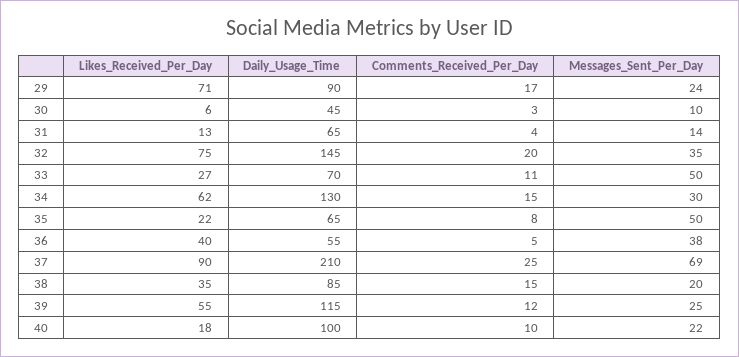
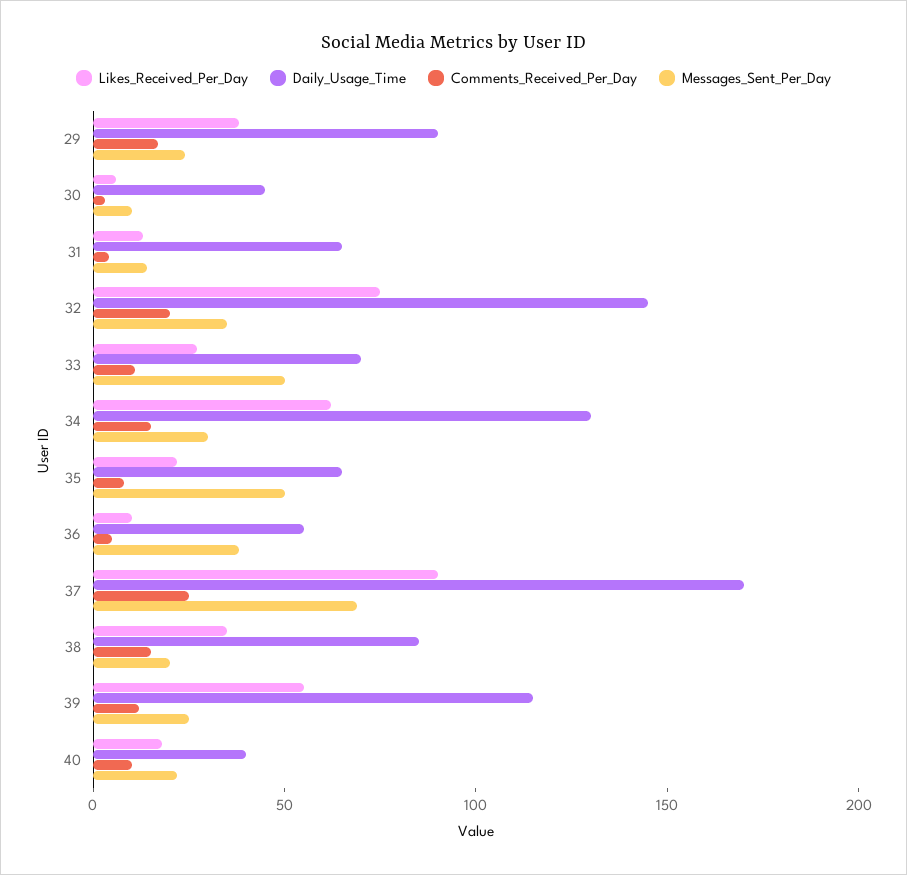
  {
    "Likes_Received_Per_Day": {
-     "29": 71,
+     "29": 40,
      "30": 6,
      "31": 13,
      "32": 75,
      "33": 27,
      "34": 62,
      "35": 22,
-     "36": 40,
+     "36": 10,
      "37": 90,
      "38": 35,
      "39": 55,
      "40": 18
    },
    "Daily_Usage_Time": {
      "29": 90,
      "30": 45,
      "31": 65,
      "32": 145,
      "33": 70,
      "34": 130,
      "35": 65,
      "36": 55,
-     "37": 210,
+     "37": 170,
      "38": 85,
      "39": 115,
-     "40": 100
+     "40": 40
    },
    "Comments_Received_Per_Day": {
      "29": 17,
      "30": 3,
      "31": 4,
      "32": 20,
      "33": 11,
      "34": 15,
      "35": 8,
      "36": 5,
      "37": 25,
      "38": 15,
      "39": 12,
      "40": 10
    },
    "Messages_Sent_Per_Day": {
      "29": 24,
      "30": 10,
      "31": 14,
      "32": 35,
      "33": 50,
      "34": 30,
      "35": 50,
      "36": 38,
      "37": 69,
      "38": 20,
      "39": 25,
      "40": 22
    }
  }

